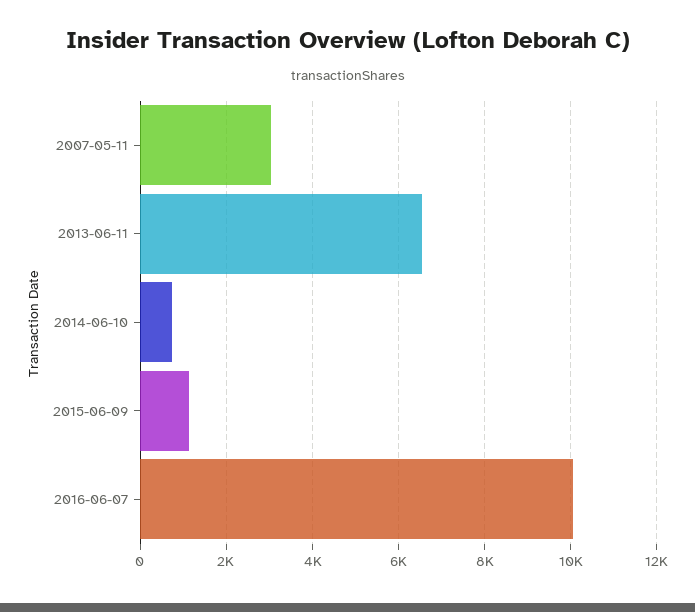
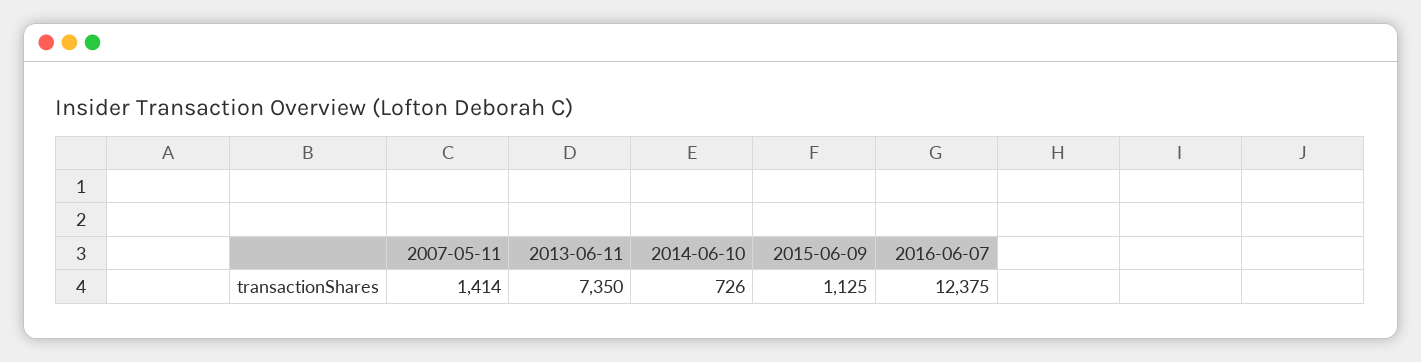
  {
-   "2007-05-11": 3000,
+   "2007-05-11": 1414,
-   "2013-06-11": 6600,
+   "2013-06-11": 7350,
    "2014-06-10": 726,
    "2015-06-09": 1125,
-   "2016-06-07": 10000
+   "2016-06-07": 12375
  }

